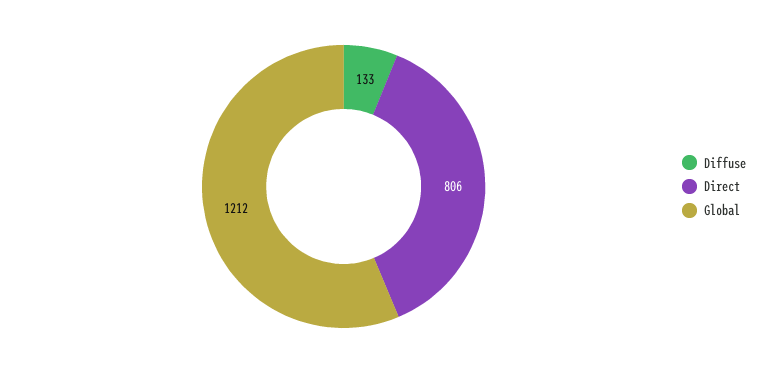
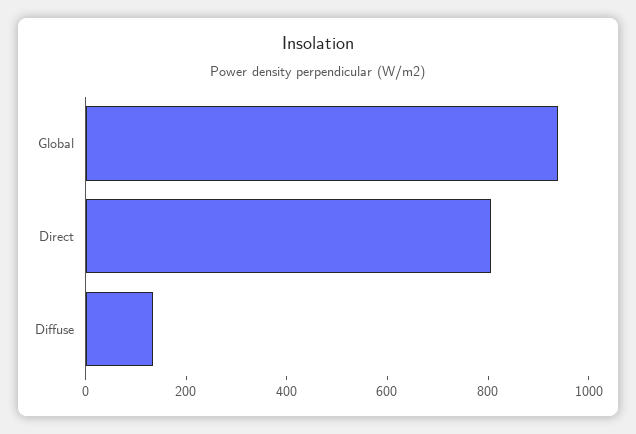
  {
    "Diffuse": 133,
    "Direct": 806,
-   "Global": 1212
+   "Global": 950
  }

